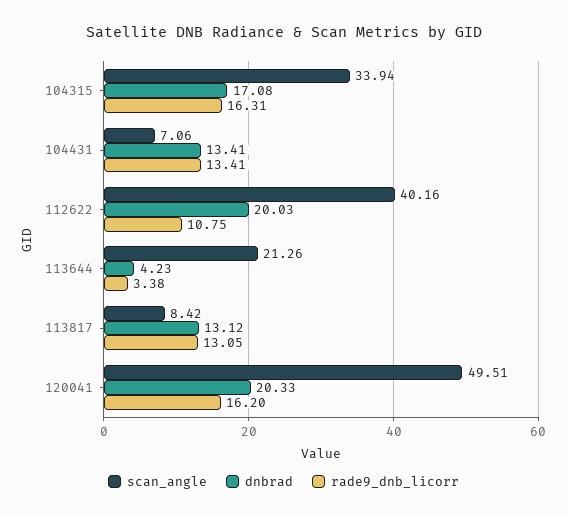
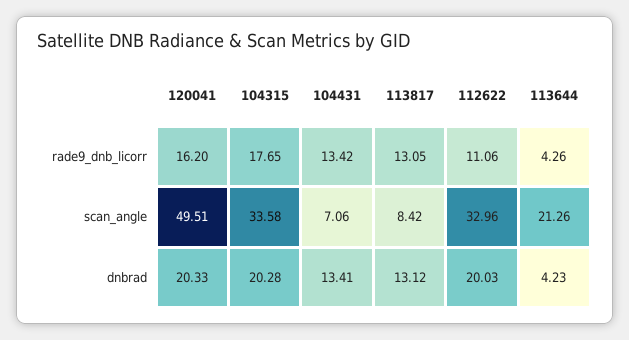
  {
    "scan_angle": {
-     "104315": 33.94,
+     "104315": 33.58,
      "104431": 7.06,
-     "112622": 40.16,
+     "112622": 32.96,
      "113644": 21.26,
      "113817": 8.42,
      "120041": 49.51
    },
    "dnbrad": {
-     "104315": 17.08,
+     "104315": 20.28,
      "104431": 13.41,
      "112622": 20.03,
      "113644": 4.23,
      "113817": 13.12,
      "120041": 20.33
    },
    "rade9_dnb_licorr": {
-     "104315": 16.31,
+     "104315": 17.65,
-     "104431": 13.41,
+     "104431": 13.42,
-     "112622": 10.75,
+     "112622": 11.06,
-     "113644": 3.38,
+     "113644": 4.26,
      "113817": 13.05,
      "120041": 16.2
    }
  }

